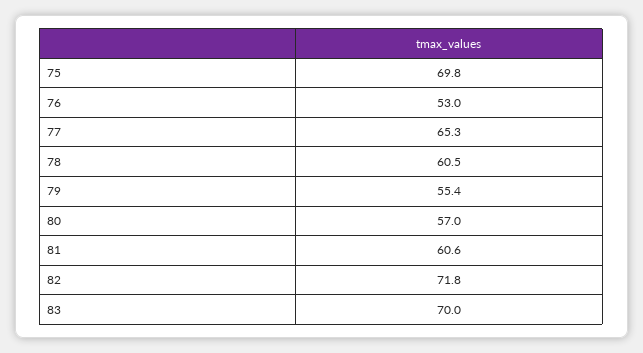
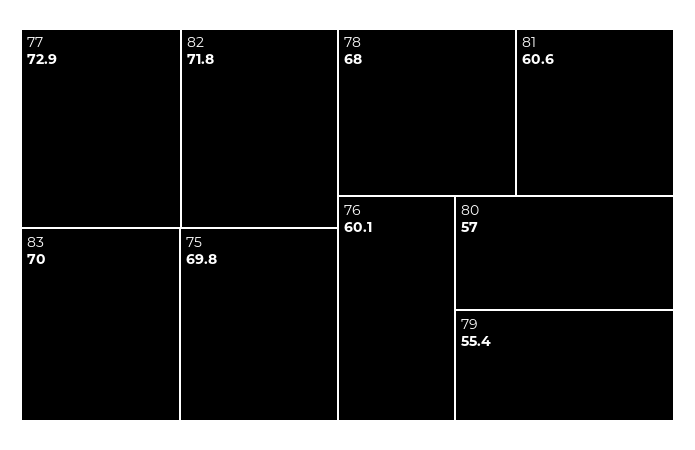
  {
    "75": 69.8,
-   "76": 53,
+   "76": 60.1,
-   "77": 65.3,
+   "77": 72.9,
-   "78": 60.5,
+   "78": 68,
    "79": 55.4,
    "80": 57,
    "81": 60.6,
    "82": 71.8,
    "83": 70
  }

